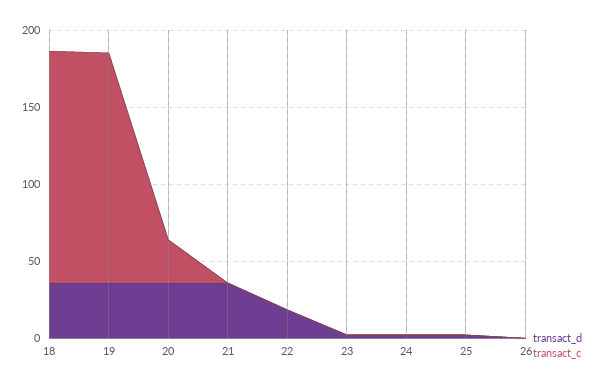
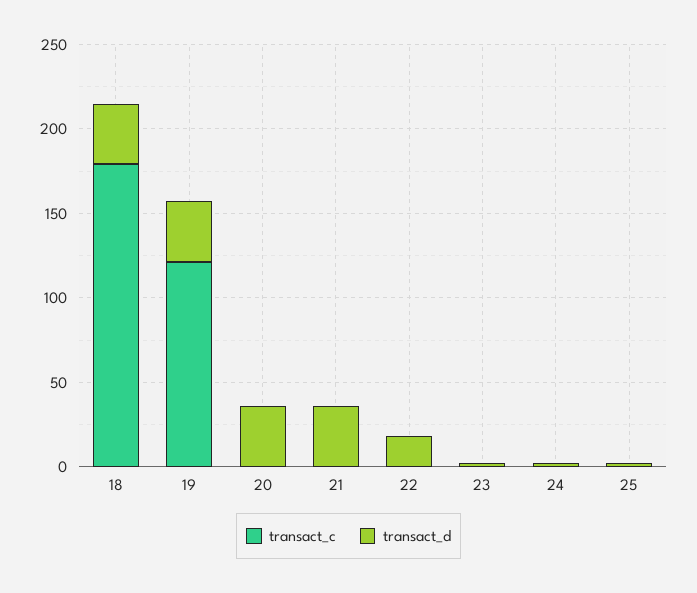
  {
    "transact_d": {
      "18": 40,
      "19": 40,
      "20": 40,
      "21": 40,
      "22": 20,
      "23": 0,
      "24": 0,
-     "25": 0,
+     "25": 0
-     "26": 0
    },
    "transact_c": {
-     "18": 150,
+     "18": 180,
-     "19": 150,
+     "19": 120,
-     "20": 30,
+     "20": 0,
      "21": 0,
      "22": 0,
      "23": 0,
      "24": 0,
-     "25": 0,
+     "25": 0
-     "26": 0
    }
  }

